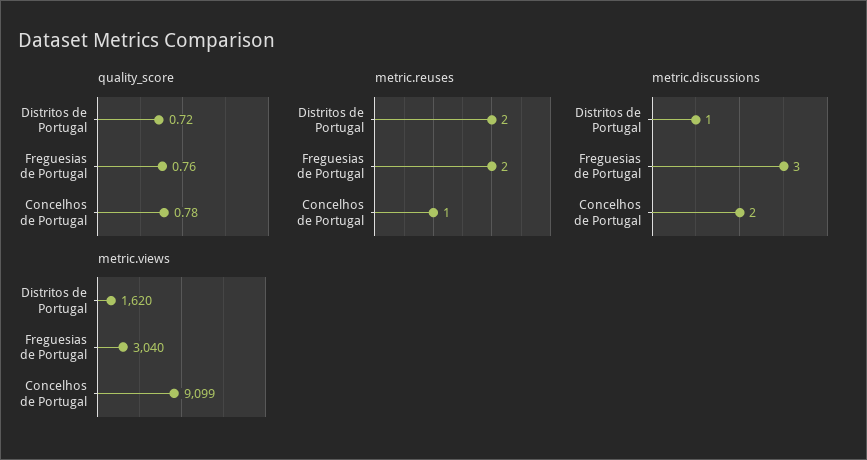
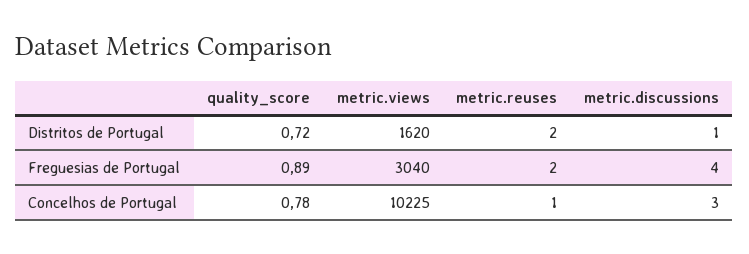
  {
    "quality_score": {
      "Distritos de Portugal": 0.72,
-     "Freguesias de Portugal": 0.76,
+     "Freguesias de Portugal": 0.89,
      "Concelhos de Portugal": 0.78
    },
    "metric.reuses": {
      "Distritos de Portugal": 2,
      "Freguesias de Portugal": 2,
      "Concelhos de Portugal": 1
    },
    "metric.discussions": {
      "Distritos de Portugal": 1,
-     "Freguesias de Portugal": 3,
+     "Freguesias de Portugal": 4,
-     "Concelhos de Portugal": 2
+     "Concelhos de Portugal": 3
    },
    "metric.views": {
      "Distritos de Portugal": 1620,
      "Freguesias de Portugal": 3040,
-     "Concelhos de Portugal": 9099
+     "Concelhos de Portugal": 10225
    }
  }

